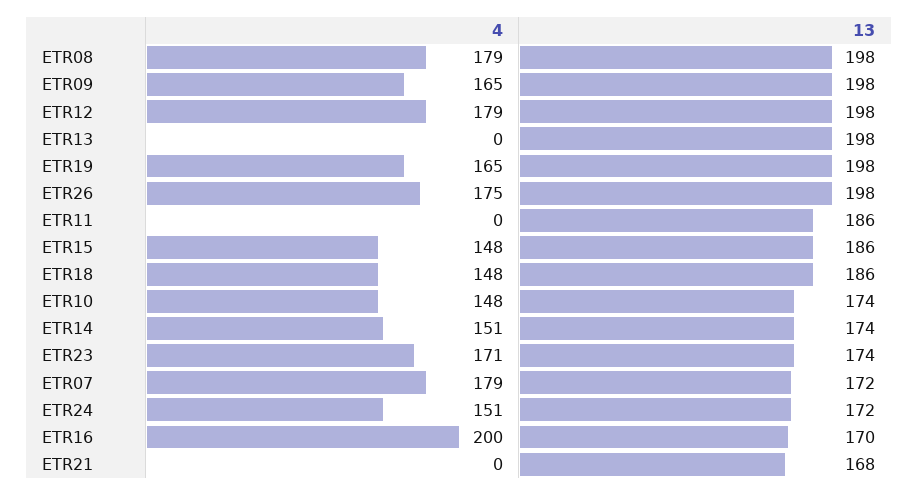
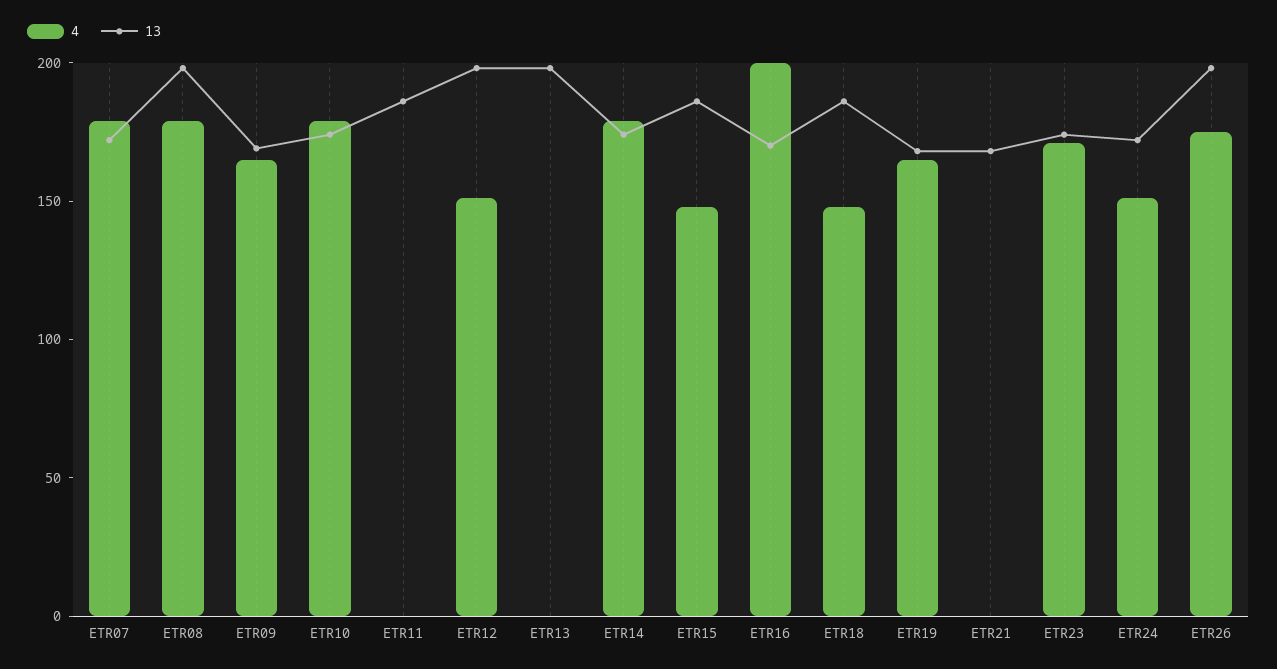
  {
    "4": {
      "ETR08": 179,
      "ETR09": 165,
-     "ETR12": 179,
+     "ETR12": 150,
      "ETR13": 0,
      "ETR19": 165,
      "ETR26": 175,
      "ETR11": 0,
      "ETR15": 148,
      "ETR18": 148,
-     "ETR10": 148,
+     "ETR10": 180,
-     "ETR14": 151,
+     "ETR14": 180,
      "ETR23": 171,
      "ETR07": 179,
      "ETR24": 151,
      "ETR16": 200,
      "ETR21": 0
    },
    "13": {
      "ETR08": 198,
-     "ETR09": 198,
+     "ETR09": 170,
      "ETR12": 198,
      "ETR13": 198,
-     "ETR19": 198,
+     "ETR19": 170,
      "ETR26": 198,
      "ETR11": 186,
      "ETR15": 186,
      "ETR18": 186,
      "ETR10": 174,
      "ETR14": 174,
      "ETR23": 174,
      "ETR07": 172,
      "ETR24": 172,
      "ETR16": 170,
      "ETR21": 168
    }
  }

